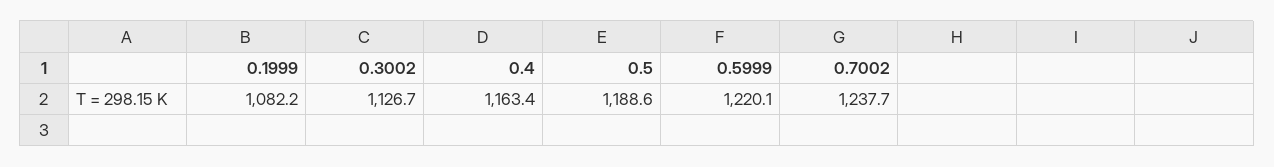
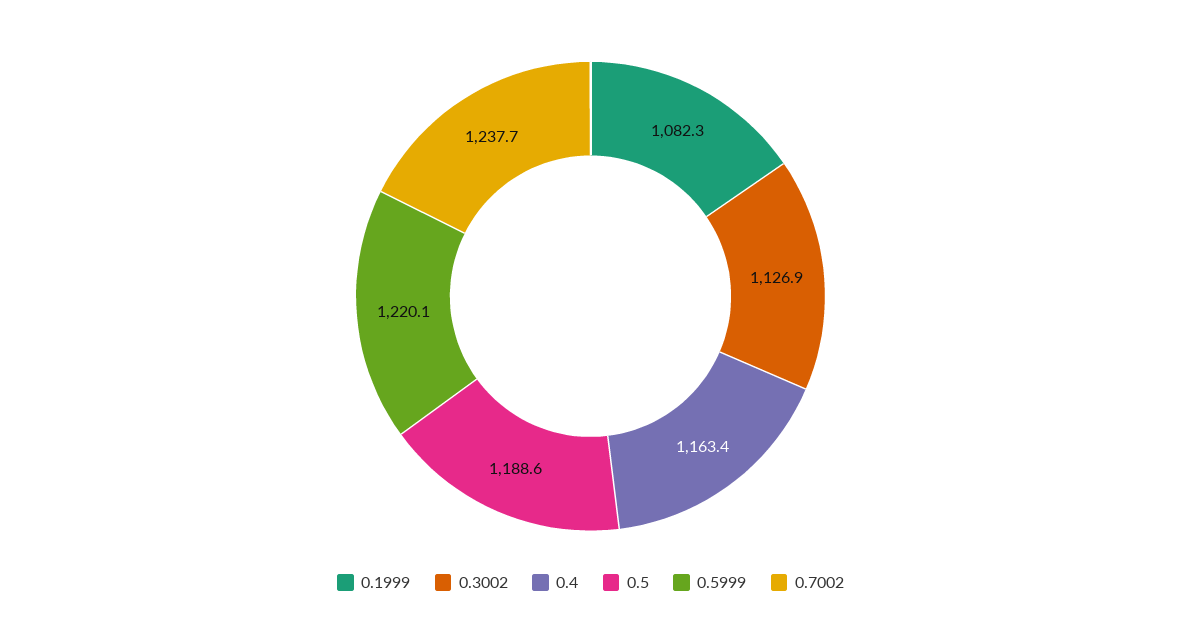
  {
-   "0.1999": 1082.2,
+   "0.1999": 1082.3,
-   "0.3002": 1126.7,
+   "0.3002": 1126.9,
    "0.4": 1163.4,
    "0.5": 1188.6,
    "0.5999": 1220.1,
    "0.7002": 1237.7
  }

